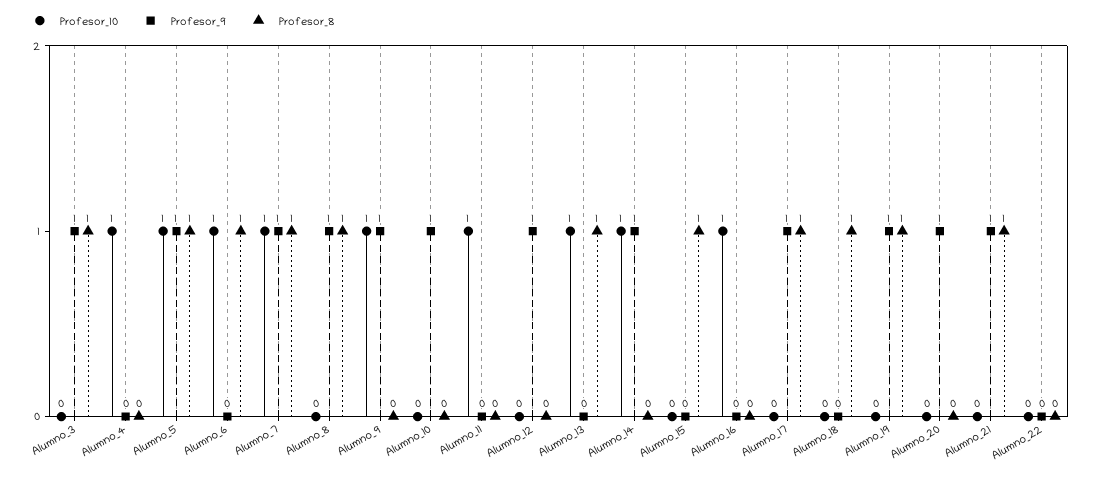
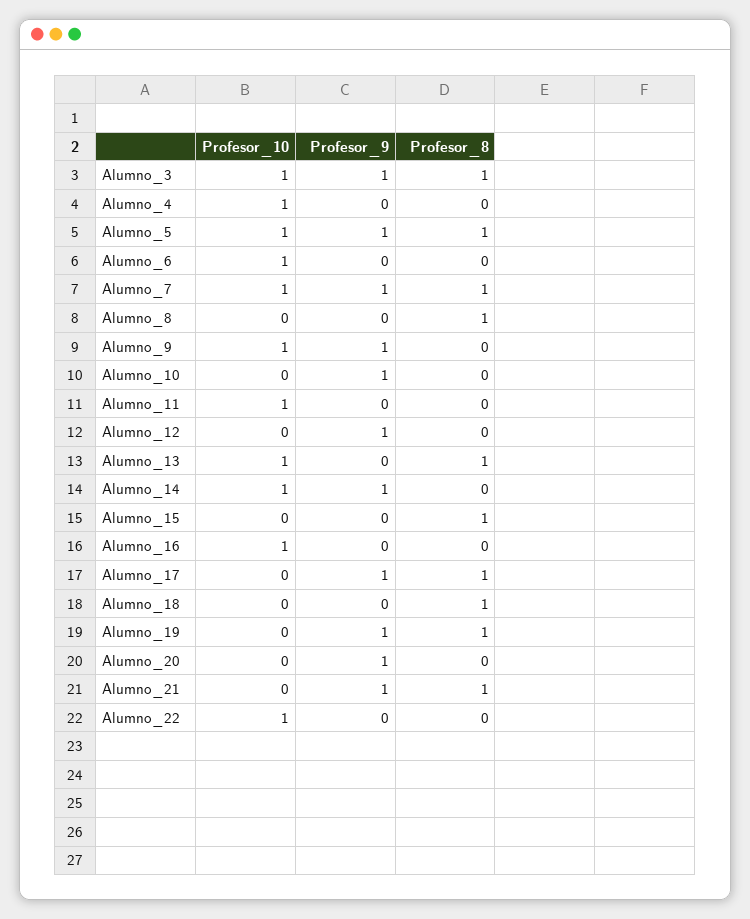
  {
    "Profesor_10": {
-     "Alumno_3": 0,
+     "Alumno_3": 1,
      "Alumno_4": 1,
      "Alumno_5": 1,
      "Alumno_6": 1,
      "Alumno_7": 1,
      "Alumno_8": 0,
      "Alumno_9": 1,
      "Alumno_10": 0,
      "Alumno_11": 1,
      "Alumno_12": 0,
      "Alumno_13": 1,
      "Alumno_14": 1,
      "Alumno_15": 0,
      "Alumno_16": 1,
      "Alumno_17": 0,
      "Alumno_18": 0,
      "Alumno_19": 0,
      "Alumno_20": 0,
      "Alumno_21": 0,
-     "Alumno_22": 0
+     "Alumno_22": 1
    },
    "Profesor_9": {
      "Alumno_3": 1,
      "Alumno_4": 0,
      "Alumno_5": 1,
      "Alumno_6": 0,
      "Alumno_7": 1,
-     "Alumno_8": 1,
+     "Alumno_8": 0,
      "Alumno_9": 1,
      "Alumno_10": 1,
      "Alumno_11": 0,
      "Alumno_12": 1,
      "Alumno_13": 0,
      "Alumno_14": 1,
      "Alumno_15": 0,
      "Alumno_16": 0,
      "Alumno_17": 1,
      "Alumno_18": 0,
      "Alumno_19": 1,
      "Alumno_20": 1,
      "Alumno_21": 1,
      "Alumno_22": 0
    },
    "Profesor_8": {
      "Alumno_3": 1,
      "Alumno_4": 0,
      "Alumno_5": 1,
-     "Alumno_6": 1,
+     "Alumno_6": 0,
      "Alumno_7": 1,
      "Alumno_8": 1,
      "Alumno_9": 0,
      "Alumno_10": 0,
      "Alumno_11": 0,
      "Alumno_12": 0,
      "Alumno_13": 1,
      "Alumno_14": 0,
      "Alumno_15": 1,
      "Alumno_16": 0,
      "Alumno_17": 1,
      "Alumno_18": 1,
      "Alumno_19": 1,
      "Alumno_20": 0,
      "Alumno_21": 1,
      "Alumno_22": 0
    }
  }

